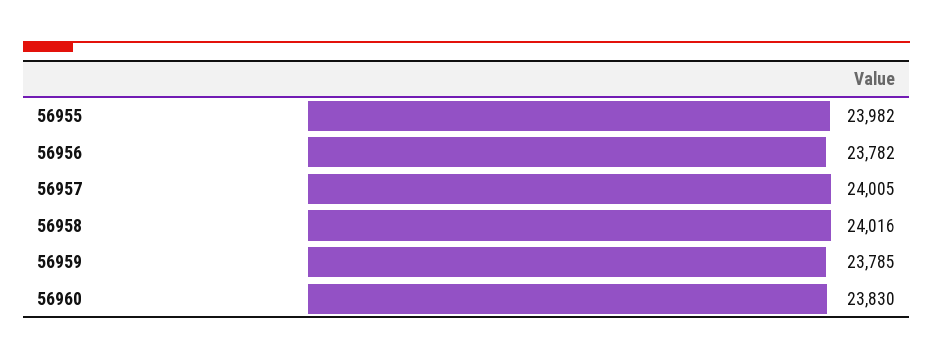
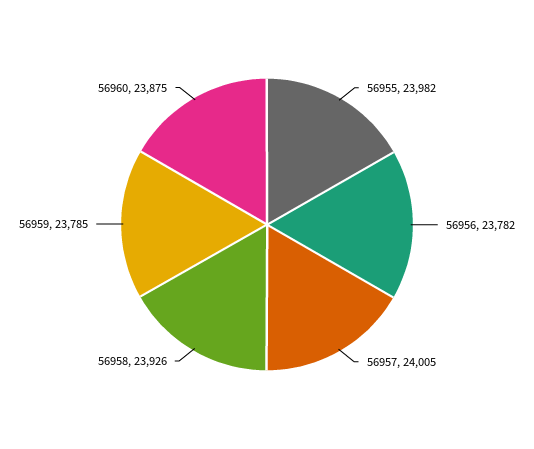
  {
    "56955": 23982,
    "56956": 23782,
    "56957": 24005,
-   "56958": 24016,
+   "56958": 23926,
    "56959": 23785,
-   "56960": 23830
+   "56960": 23875
  }

